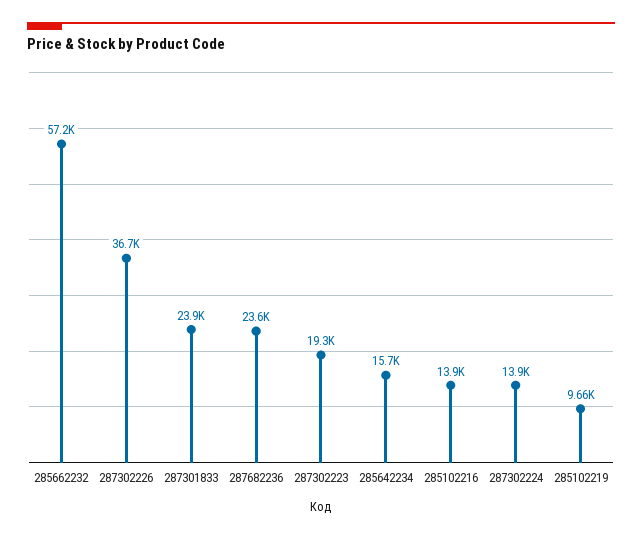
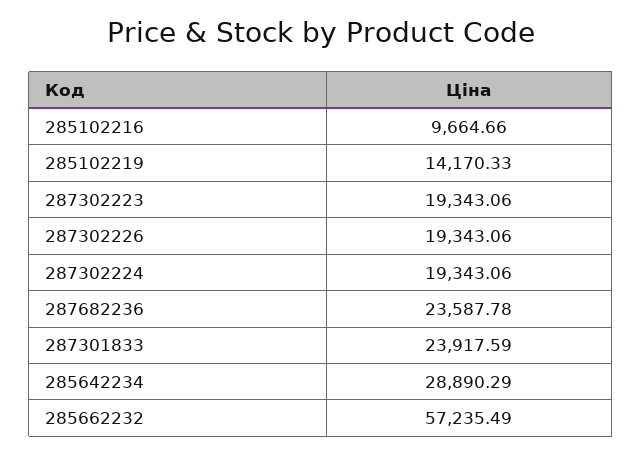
  {
    "285662232": 57235.49,
-   "287302226": 36700,
+   "287302226": 19343.06,
    "287301833": 23917.59,
    "287682236": 23587.78,
    "287302223": 19343.06,
-   "285642234": 15700,
+   "285642234": 28890.29,
-   "285102216": 13900,
+   "285102216": 9664.66,
-   "287302224": 13900,
+   "287302224": 19343.06,
-   "285102219": 9660
+   "285102219": 14170.33
  }

